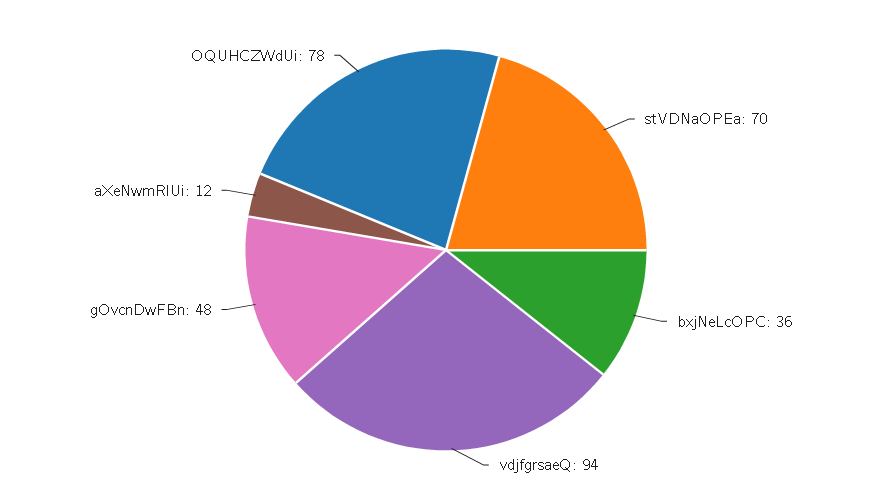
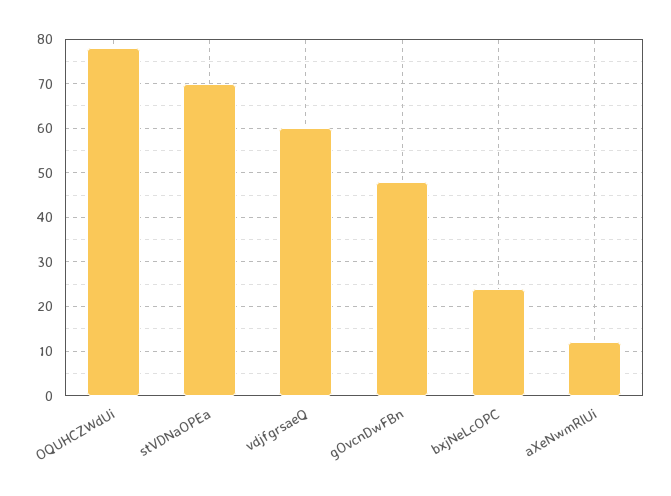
  {
    "stVDNaOPEa": 70,
-   "bxjNeLcOPC": 36,
+   "bxjNeLcOPC": 25,
-   "vdjfgrsaeQ": 94,
+   "vdjfgrsaeQ": 60,
    "gOvcnDwFBn": 48,
    "aXeNwmRlUi": 12,
    "OQUHCZWdUi": 78
  }

